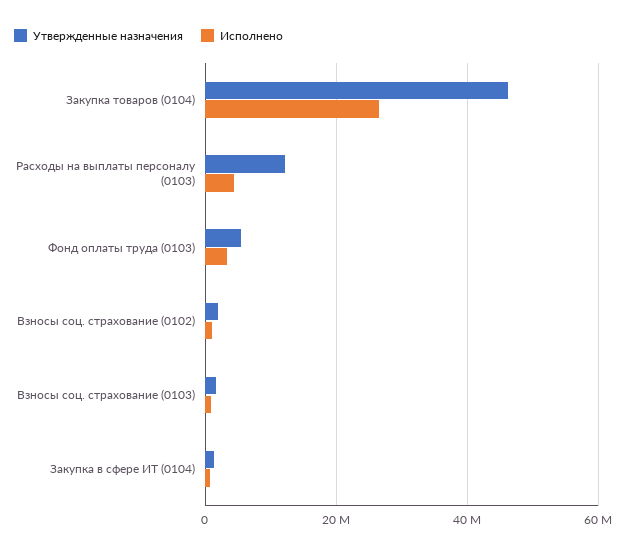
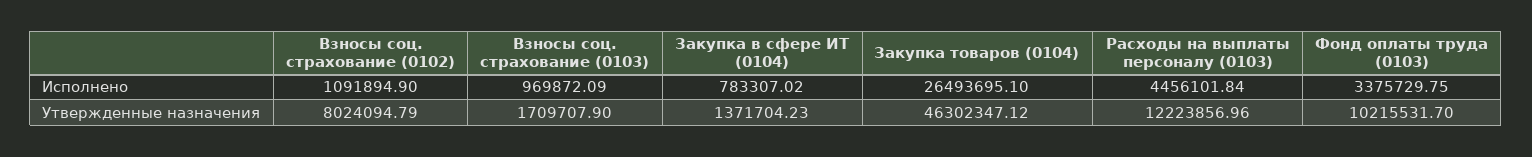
  {
    "Утвержденные назначения": {
      "Закупка товаров (0104)": 46302347.12,
      "Расходы на выплаты персоналу (0103)": 12223856.96,
-     "Фонд оплаты труда (0103)": 6000000,
+     "Фонд оплаты труда (0103)": 10215531.7,
-     "Взносы соц. страхование (0102)": 2000000,
+     "Взносы соц. страхование (0102)": 8024094.79,
      "Взносы соц. страхование (0103)": 1709707.9,
      "Закупка в сфере ИТ (0104)": 1371704.23
    },
    "Исполнено": {
      "Закупка товаров (0104)": 26493695.1,
      "Расходы на выплаты персоналу (0103)": 4456101.84,
      "Фонд оплаты труда (0103)": 3375729.75,
      "Взносы соц. страхование (0102)": 1091894.9,
      "Взносы соц. страхование (0103)": 969872.09,
      "Закупка в сфере ИТ (0104)": 783307.02
    }
  }

